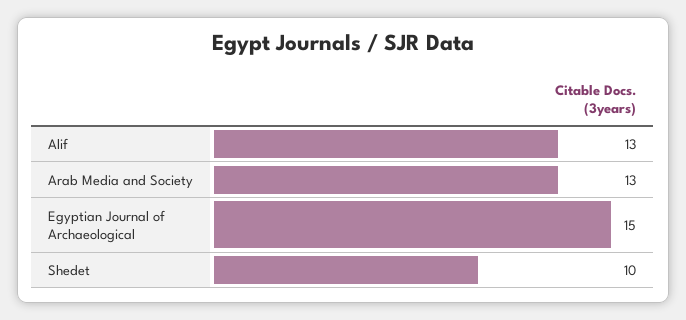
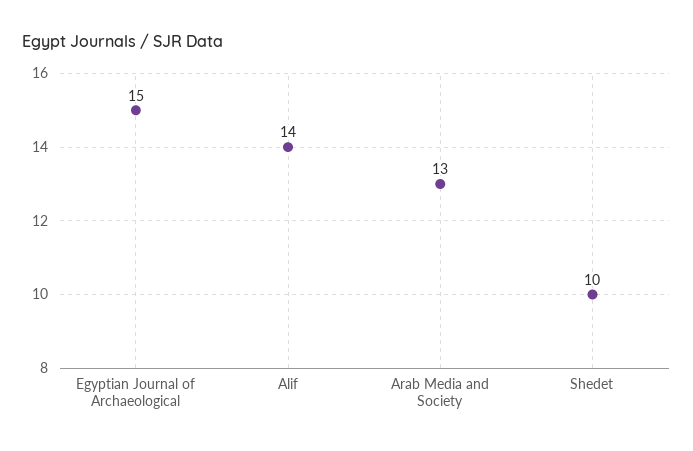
  {
-   "Alif": 13,
+   "Alif": 14,
    "Arab Media and Society": 13,
    "Egyptian Journal of Archaeological": 15,
    "Shedet": 10
  }

